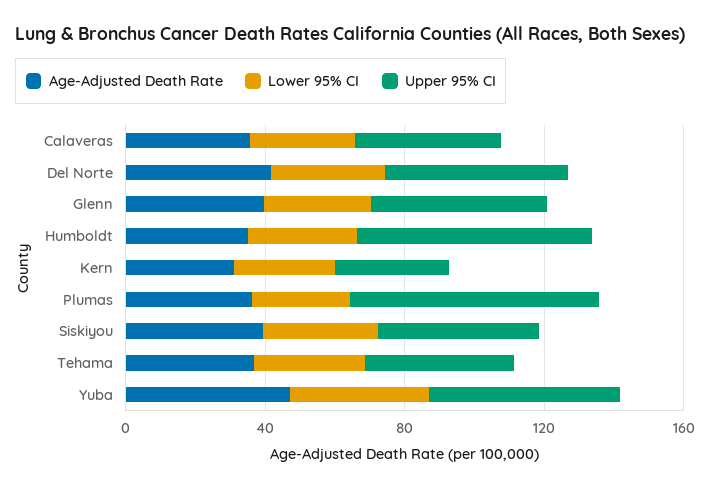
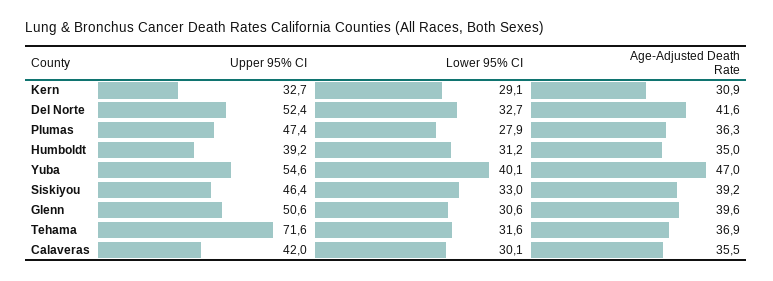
  {
    "Age-Adjusted Death Rate": {
      "Calaveras": 35.5,
      "Del Norte": 41.6,
      "Glenn": 39.6,
      "Humboldt": 35,
      "Kern": 30.9,
      "Plumas": 36.3,
      "Siskiyou": 39.2,
      "Tehama": 36.9,
      "Yuba": 47
    },
    "Lower 95% CI": {
      "Calaveras": 30.1,
      "Del Norte": 32.7,
      "Glenn": 30.6,
      "Humboldt": 31.2,
      "Kern": 29.1,
      "Plumas": 27.9,
      "Siskiyou": 33,
      "Tehama": 31.6,
      "Yuba": 40.1
    },
    "Upper 95% CI": {
      "Calaveras": 42,
      "Del Norte": 52.4,
      "Glenn": 50.6,
-     "Humboldt": 70,
+     "Humboldt": 39.2,
      "Kern": 32.7,
-     "Plumas": 70,
+     "Plumas": 47.4,
      "Siskiyou": 46.4,
-     "Tehama": 40,
+     "Tehama": 71.6,
      "Yuba": 54.6
    }
  }

